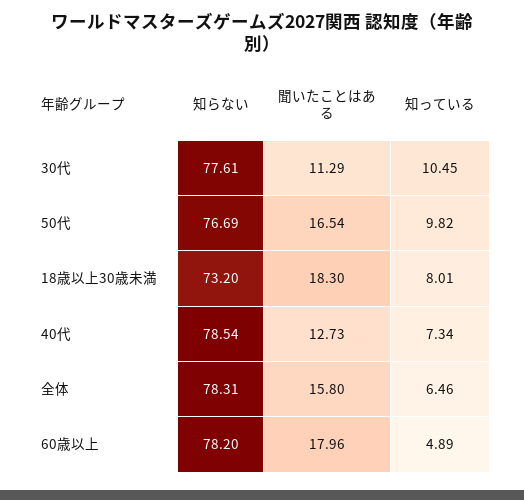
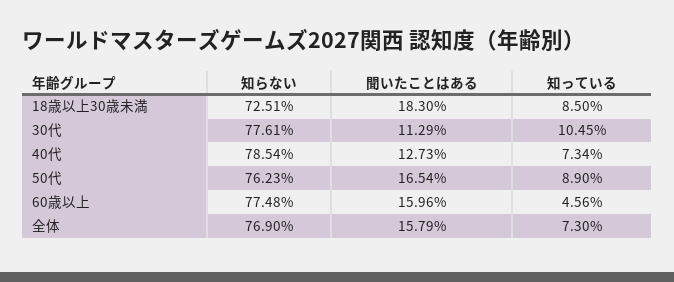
  {
    "知らない": {
      "30代": 77.61,
-     "50代": 76.69,
+     "50代": 76.23,
-     "18歳以上30歳未満": 73.2,
+     "18歳以上30歳未満": 72.51,
      "40代": 78.54,
-     "全体": 78.31,
+     "全体": 76.9,
-     "60歳以上": 78.2
+     "60歳以上": 77.48
    },
    "聞いたことはある": {
      "30代": 11.29,
      "50代": 16.54,
      "18歳以上30歳未満": 18.3,
      "40代": 12.73,
-     "全体": 15.8,
+     "全体": 15.79,
-     "60歳以上": 17.96
+     "60歳以上": 15.96
    },
    "知っている": {
      "30代": 10.45,
-     "50代": 9.82,
+     "50代": 8.9,
-     "18歳以上30歳未満": 8.01,
+     "18歳以上30歳未満": 8.5,
      "40代": 7.34,
-     "全体": 6.46,
+     "全体": 7.3,
-     "60歳以上": 4.89
+     "60歳以上": 4.56
    }
  }

